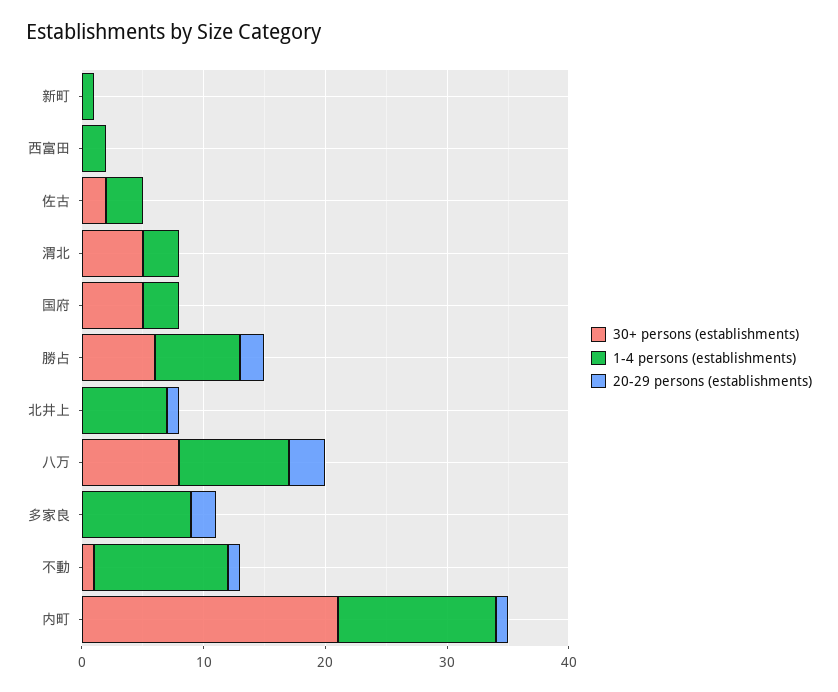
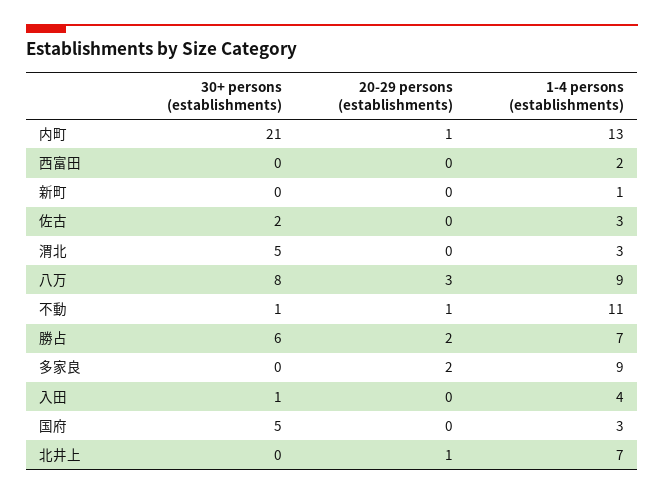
  {
    "30+ persons (establishments)": {
      "新町": 0,
      "西富田": 0,
      "佐古": 2,
      "渭北": 5,
      "国府": 5,
      "勝占": 6,
      "北井上": 0,
      "八万": 8,
      "多家良": 0,
      "不動": 1,
-     "内町": 21
+     "内町": 21,
+     "入田": 1
    },
    "1-4 persons (establishments)": {
      "新町": 1,
      "西富田": 2,
      "佐古": 3,
      "渭北": 3,
      "国府": 3,
      "勝占": 7,
      "北井上": 7,
      "八万": 9,
      "多家良": 9,
      "不動": 11,
-     "内町": 13
+     "内町": 13,
+     "入田": 4
    },
    "20-29 persons (establishments)": {
      "新町": 0,
      "西富田": 0,
      "佐古": 0,
      "渭北": 0,
      "国府": 0,
      "勝占": 2,
      "北井上": 1,
      "八万": 3,
      "多家良": 2,
      "不動": 1,
-     "内町": 1
+     "内町": 1,
+     "入田": 0
    }
  }

